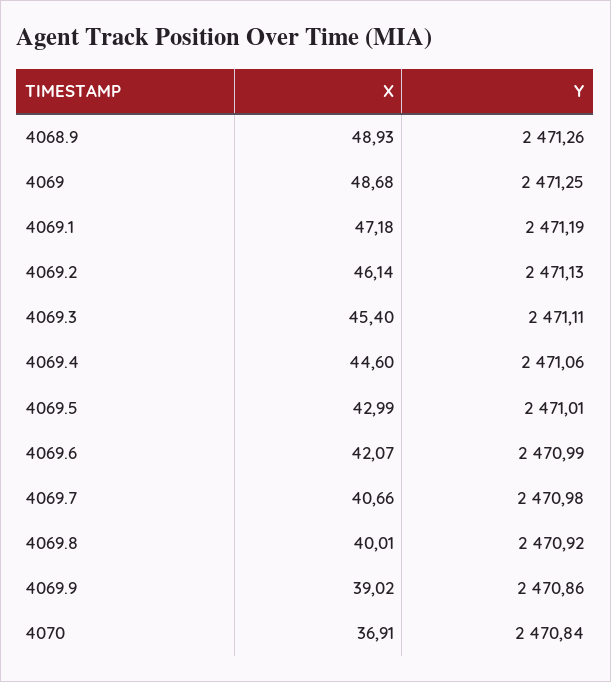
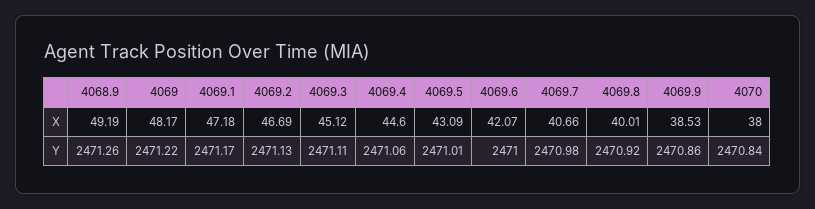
  {
    "X": {
-     "4068.9": 48.93,
+     "4068.9": 49.19,
-     "4069": 48.68,
+     "4069": 48.17,
      "4069.1": 47.18,
-     "4069.2": 46.14,
+     "4069.2": 46.69,
-     "4069.3": 45.4,
+     "4069.3": 45.12,
      "4069.4": 44.6,
-     "4069.5": 42.99,
+     "4069.5": 43.09,
      "4069.6": 42.07,
      "4069.7": 40.66,
      "4069.8": 40.01,
-     "4069.9": 39.02,
+     "4069.9": 38.53,
-     "4070": 36.91
+     "4070": 38
    },
    "Y": {
      "4068.9": 2471.26,
-     "4069": 2471.25,
+     "4069": 2471.22,
-     "4069.1": 2471.19,
+     "4069.1": 2471.17,
      "4069.2": 2471.13,
      "4069.3": 2471.11,
      "4069.4": 2471.06,
      "4069.5": 2471.01,
-     "4069.6": 2470.99,
+     "4069.6": 2471,
      "4069.7": 2470.98,
      "4069.8": 2470.92,
      "4069.9": 2470.86,
      "4070": 2470.84
    }
  }

